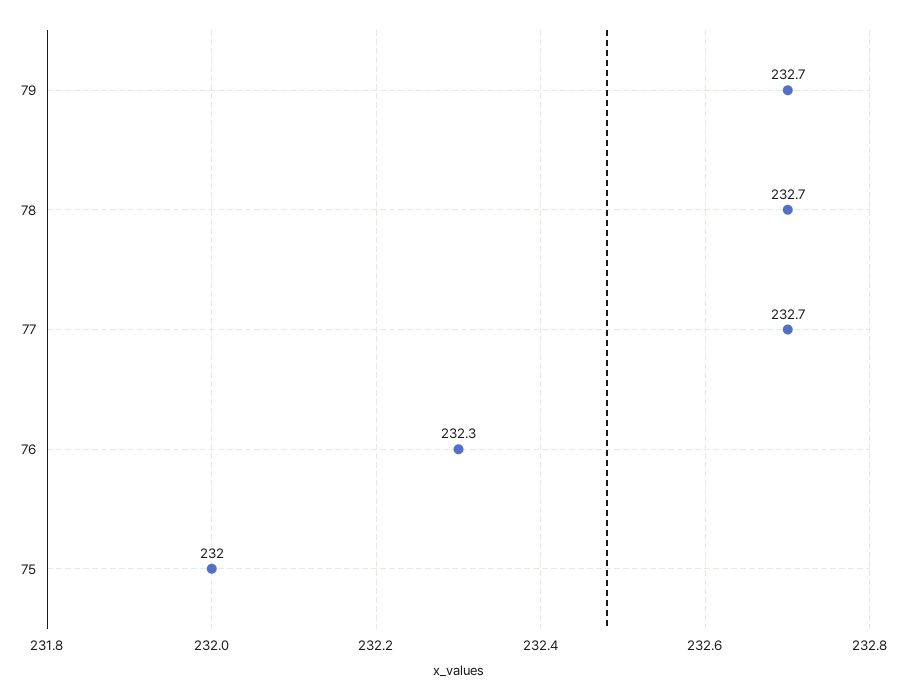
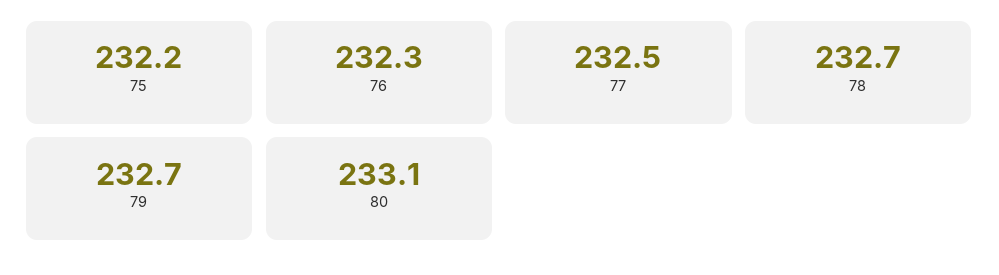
  {
    "79": 232.7,
    "78": 232.7,
-   "77": 232.7,
+   "77": 232.5,
    "76": 232.3,
-   "75": 232
+   "75": 232.2,
+   "80": 233.1
  }

